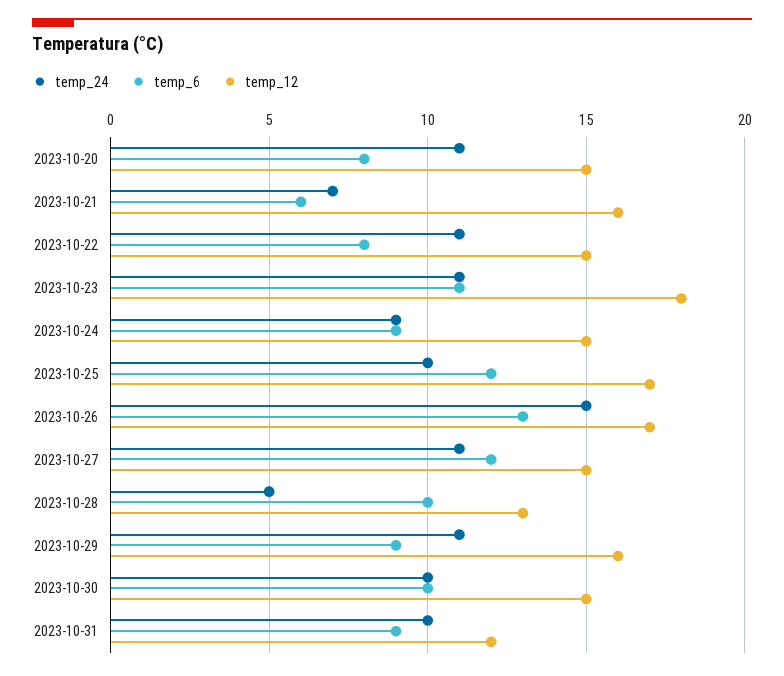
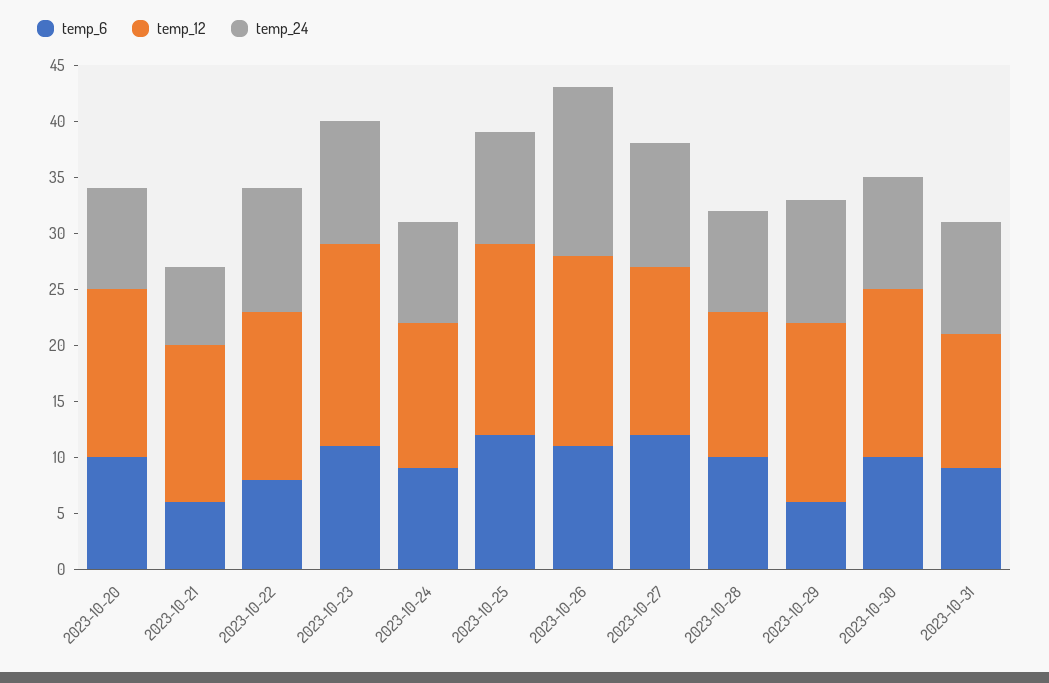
  {
    "temp_24": {
-     "2023-10-20": 11,
+     "2023-10-20": 9,
      "2023-10-21": 7,
      "2023-10-22": 11,
      "2023-10-23": 11,
      "2023-10-24": 9,
      "2023-10-25": 10,
      "2023-10-26": 15,
      "2023-10-27": 11,
-     "2023-10-28": 5,
+     "2023-10-28": 9,
      "2023-10-29": 11,
      "2023-10-30": 10,
      "2023-10-31": 10
    },
    "temp_6": {
-     "2023-10-20": 8,
+     "2023-10-20": 10,
      "2023-10-21": 6,
      "2023-10-22": 8,
      "2023-10-23": 11,
      "2023-10-24": 9,
      "2023-10-25": 12,
-     "2023-10-26": 13,
+     "2023-10-26": 11,
      "2023-10-27": 12,
      "2023-10-28": 10,
-     "2023-10-29": 9,
+     "2023-10-29": 6,
      "2023-10-30": 10,
      "2023-10-31": 9
    },
    "temp_12": {
      "2023-10-20": 15,
-     "2023-10-21": 16,
+     "2023-10-21": 14,
      "2023-10-22": 15,
      "2023-10-23": 18,
-     "2023-10-24": 15,
+     "2023-10-24": 13,
      "2023-10-25": 17,
      "2023-10-26": 17,
      "2023-10-27": 15,
      "2023-10-28": 13,
      "2023-10-29": 16,
      "2023-10-30": 15,
      "2023-10-31": 12
    }
  }

